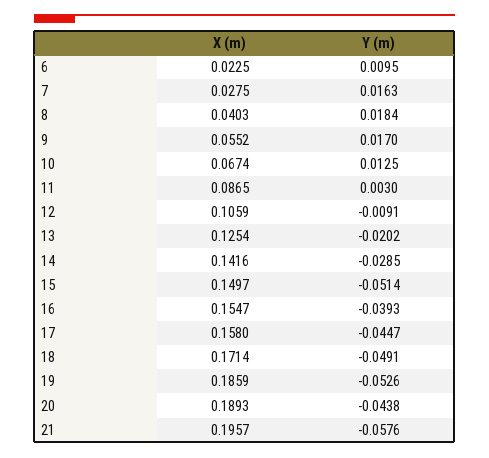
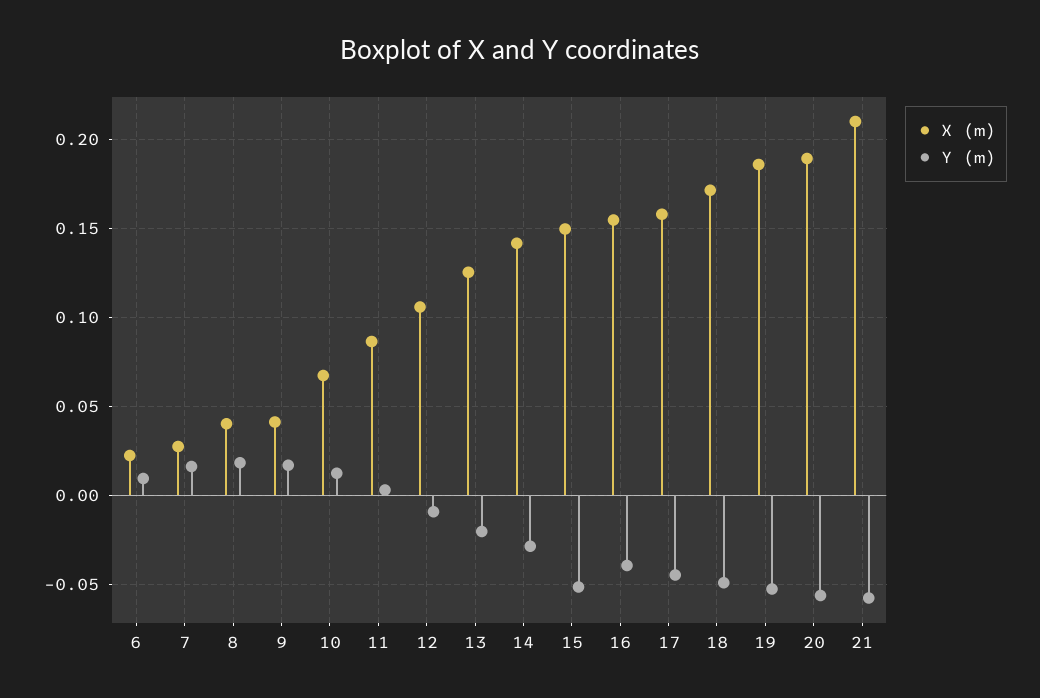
  {
    "X (m)": {
      "6": 0.0225,
      "7": 0.0275,
      "8": 0.0403,
-     "9": 0.0552,
+     "9": 0.04,
      "10": 0.0674,
      "11": 0.0865,
      "12": 0.1059,
      "13": 0.1254,
      "14": 0.1416,
      "15": 0.1497,
      "16": 0.1547,
      "17": 0.158,
      "18": 0.1714,
      "19": 0.1859,
      "20": 0.1893,
-     "21": 0.1957
+     "21": 0.21
    },
    "Y (m)": {
      "6": 0.0095,
      "7": 0.0163,
      "8": 0.0184,
      "9": 0.017,
      "10": 0.0125,
      "11": 0.003,
      "12": -0.0091,
      "13": -0.0202,
      "14": -0.0285,
      "15": -0.0514,
      "16": -0.0393,
      "17": -0.0447,
      "18": -0.0491,
      "19": -0.0526,
-     "20": -0.0438,
+     "20": -0.055,
      "21": -0.0576
    }
  }

